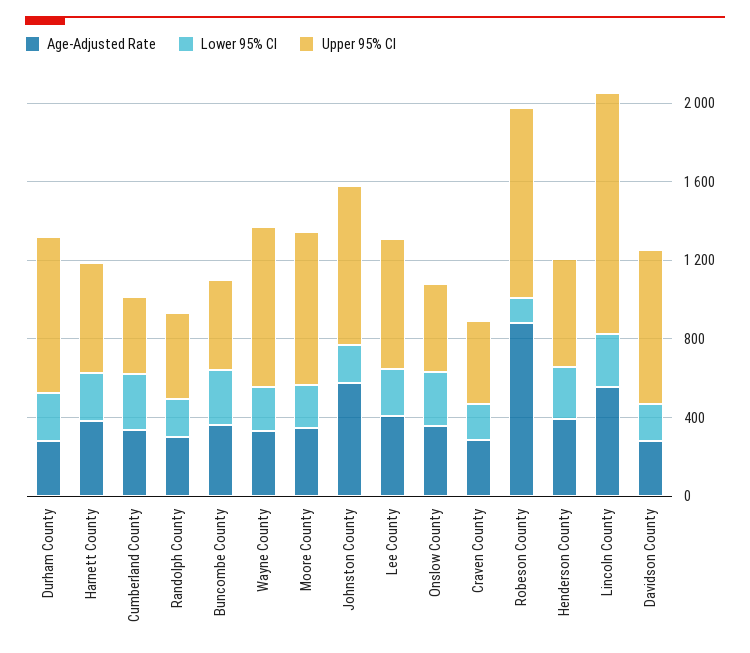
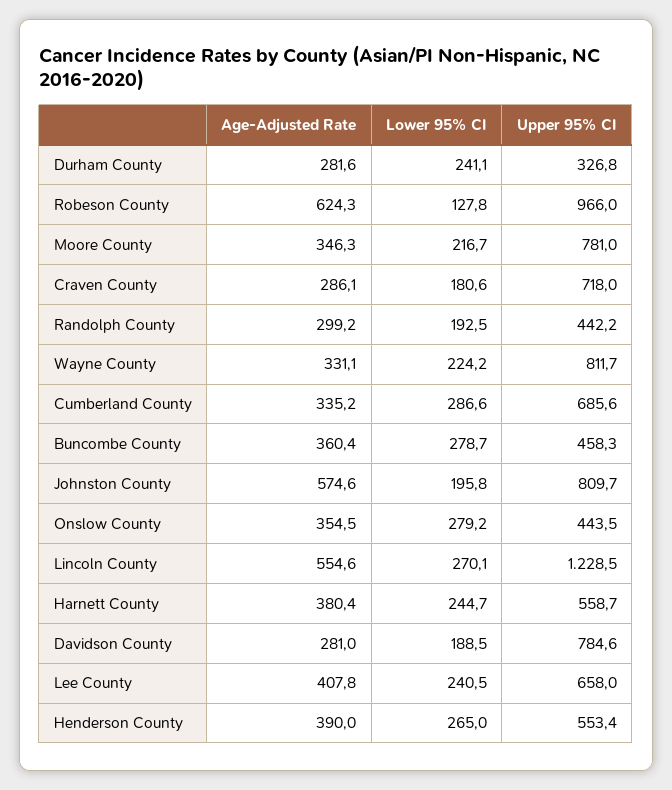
  {
    "Age-Adjusted Rate": {
      "Durham County": 281.6,
      "Harnett County": 380.4,
      "Cumberland County": 335.2,
      "Randolph County": 299.2,
      "Buncombe County": 360.4,
      "Wayne County": 331.1,
      "Moore County": 346.3,
      "Johnston County": 574.6,
      "Lee County": 407.8,
      "Onslow County": 354.5,
      "Craven County": 286.1,
-     "Robeson County": 900,
+     "Robeson County": 624.3,
      "Henderson County": 390,
      "Lincoln County": 554.6,
      "Davidson County": 281
    },
    "Lower 95% CI": {
      "Durham County": 241.1,
      "Harnett County": 244.7,
      "Cumberland County": 286.6,
      "Randolph County": 192.5,
      "Buncombe County": 278.7,
      "Wayne County": 224.2,
      "Moore County": 216.7,
      "Johnston County": 195.8,
      "Lee County": 240.5,
      "Onslow County": 279.2,
      "Craven County": 180.6,
      "Robeson County": 127.8,
      "Henderson County": 265,
      "Lincoln County": 270.1,
      "Davidson County": 188.5
    },
    "Upper 95% CI": {
-     "Durham County": 800,
+     "Durham County": 326.8,
      "Harnett County": 558.7,
-     "Cumberland County": 400,
+     "Cumberland County": 685.6,
      "Randolph County": 442.2,
      "Buncombe County": 458.3,
      "Wayne County": 811.7,
      "Moore County": 781,
      "Johnston County": 809.7,
      "Lee County": 658,
      "Onslow County": 443.5,
-     "Craven County": 400,
+     "Craven County": 718,
      "Robeson County": 966,
      "Henderson County": 553.4,
      "Lincoln County": 1228.5,
      "Davidson County": 784.6
    }
  }

